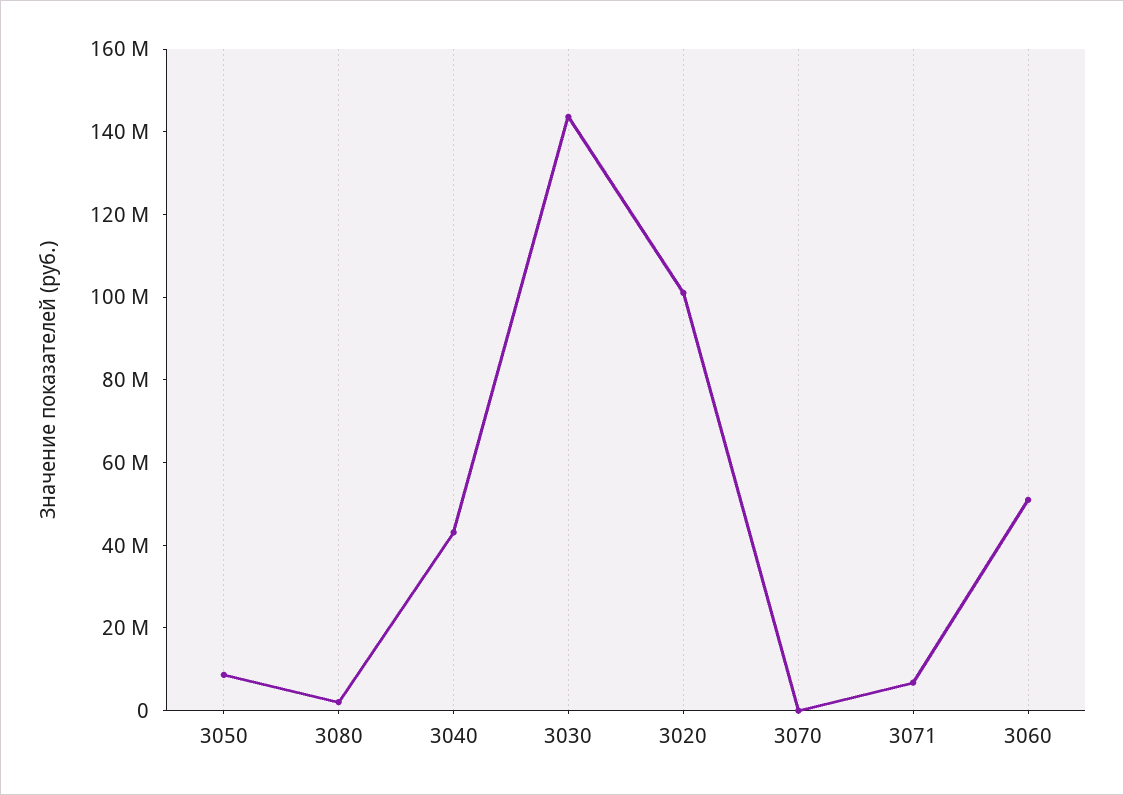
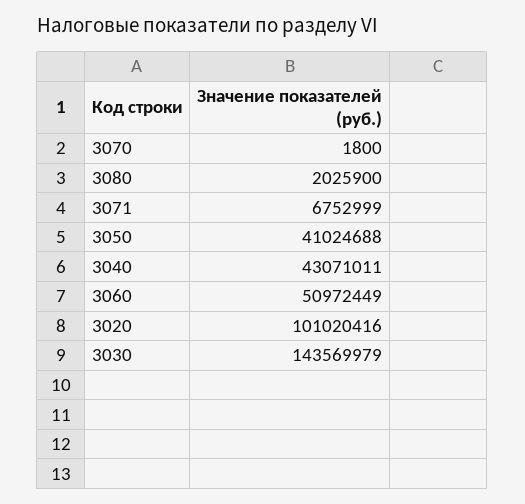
  {
-   "3050": 10000000,
+   "3050": 41024688,
    "3080": 2025900,
    "3040": 43071011,
    "3030": 143569979,
    "3020": 101020416,
    "3070": 1800,
    "3071": 6752999,
    "3060": 50972449
  }

